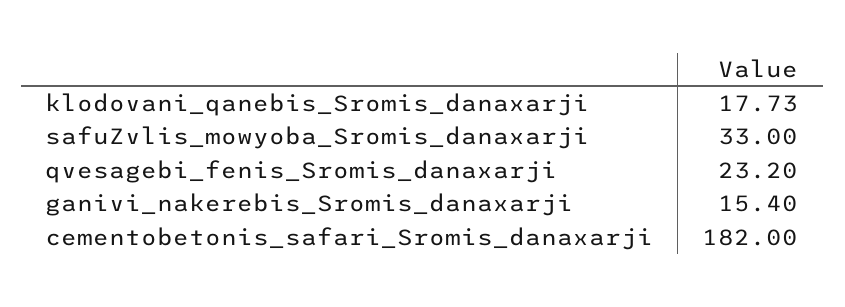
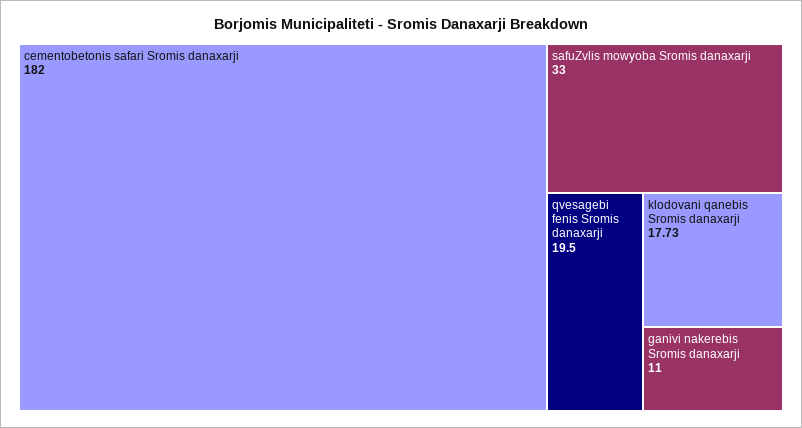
  {
    "klodovani_qanebis_Sromis_danaxarji": 17.73,
    "safuZvlis_mowyoba_Sromis_danaxarji": 33,
-   "qvesagebi_fenis_Sromis_danaxarji": 23.2,
+   "qvesagebi_fenis_Sromis_danaxarji": 19.5,
-   "ganivi_nakerebis_Sromis_danaxarji": 15.4,
+   "ganivi_nakerebis_Sromis_danaxarji": 11,
    "cementobetonis_safari_Sromis_danaxarji": 182
  }

